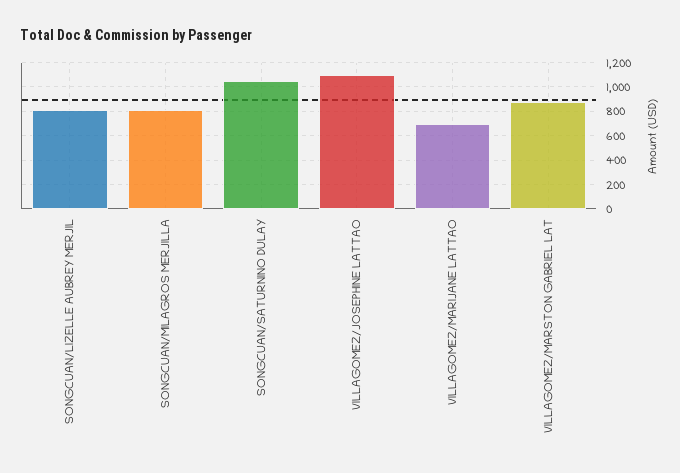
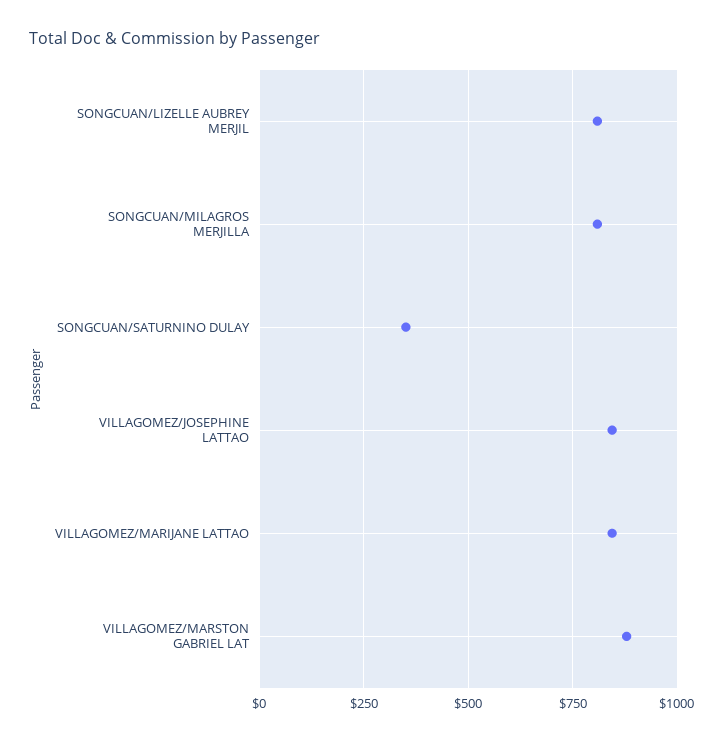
  {
    "SONGCUAN/LIZELLE AUBREY MERJIL": 800,
    "SONGCUAN/MILAGROS MERJILLA": 800,
-   "SONGCUAN/SATURNINO DULAY": 1050,
+   "SONGCUAN/SATURNINO DULAY": 350,
-   "VILLAGOMEZ/JOSEPHINE LATTAO": 1100,
+   "VILLAGOMEZ/JOSEPHINE LATTAO": 850,
-   "VILLAGOMEZ/MARIJANE LATTAO": 700,
+   "VILLAGOMEZ/MARIJANE LATTAO": 850,
    "VILLAGOMEZ/MARSTON GABRIEL LAT": 875
  }

